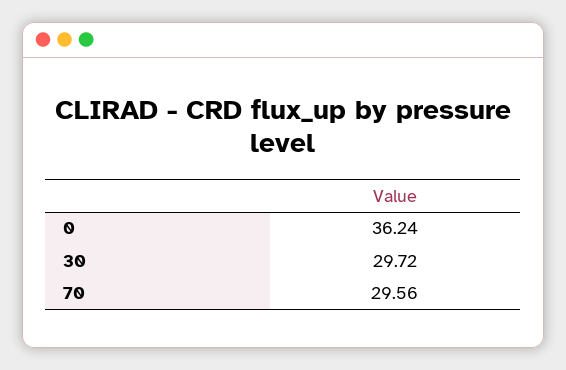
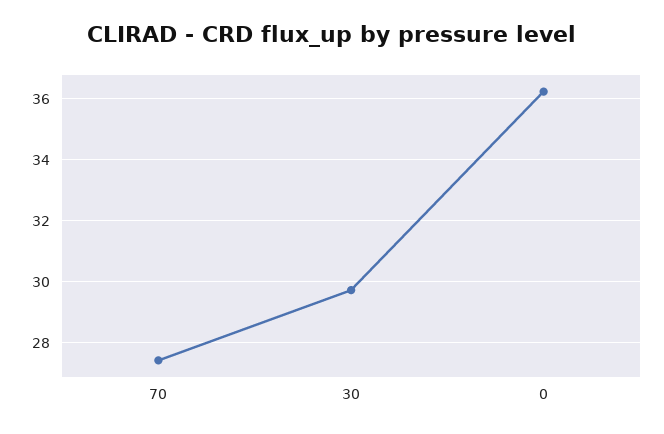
  {
    "0": 36.24,
    "30": 29.72,
-   "70": 29.56
+   "70": 27.4
  }

